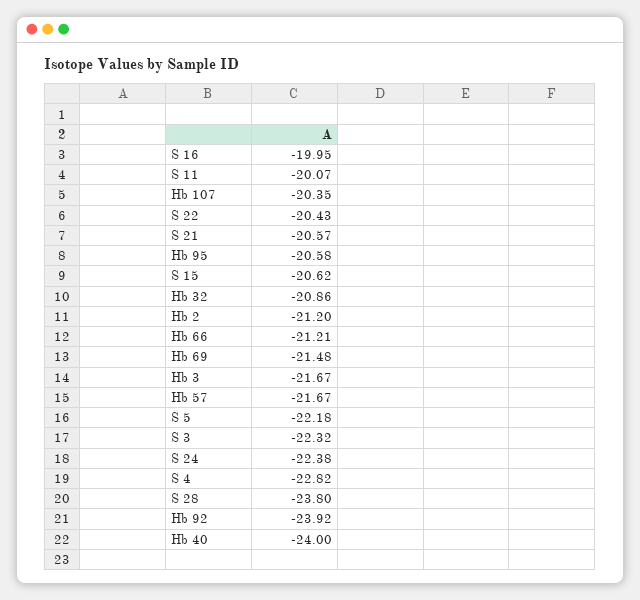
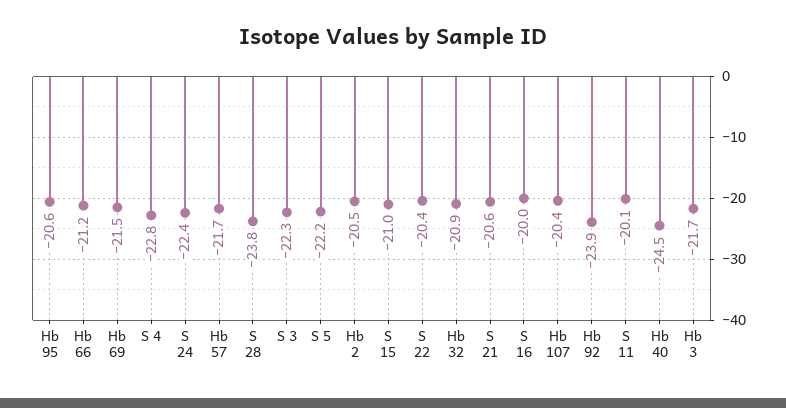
  {
    "S 16": -19.95,
    "S 11": -20.07,
    "Hb 107": -20.35,
    "S 22": -20.43,
    "S 21": -20.57,
    "Hb 95": -20.58,
-   "S 15": -20.62,
+   "S 15": -21,
    "Hb 32": -20.86,
-   "Hb 2": -21.2,
+   "Hb 2": -20.5,
    "Hb 66": -21.21,
    "Hb 69": -21.48,
    "Hb 3": -21.67,
    "Hb 57": -21.67,
    "S 5": -22.18,
    "S 3": -22.32,
    "S 24": -22.38,
    "S 4": -22.82,
    "S 28": -23.8,
    "Hb 92": -23.92,
-   "Hb 40": -24
+   "Hb 40": -24.5
  }

